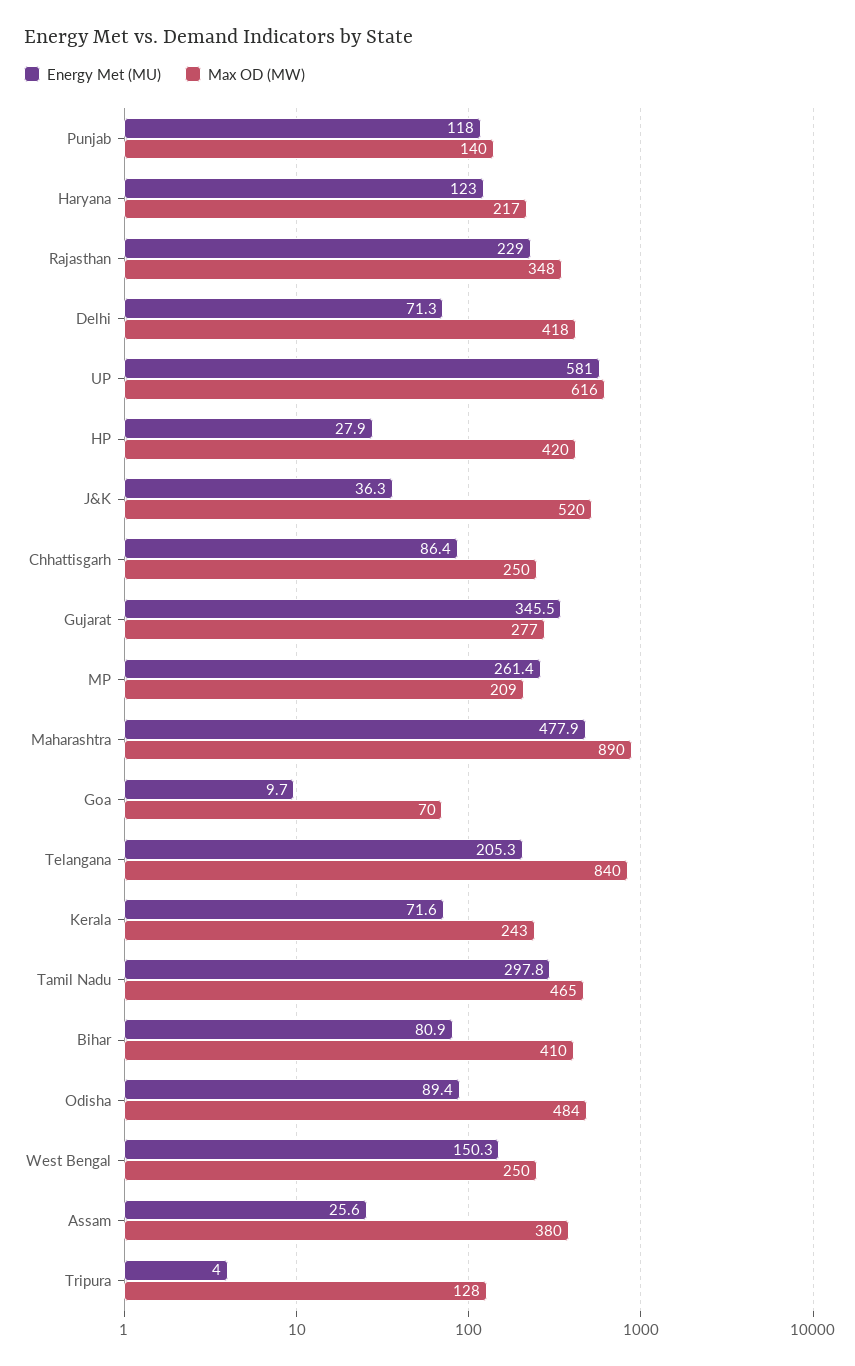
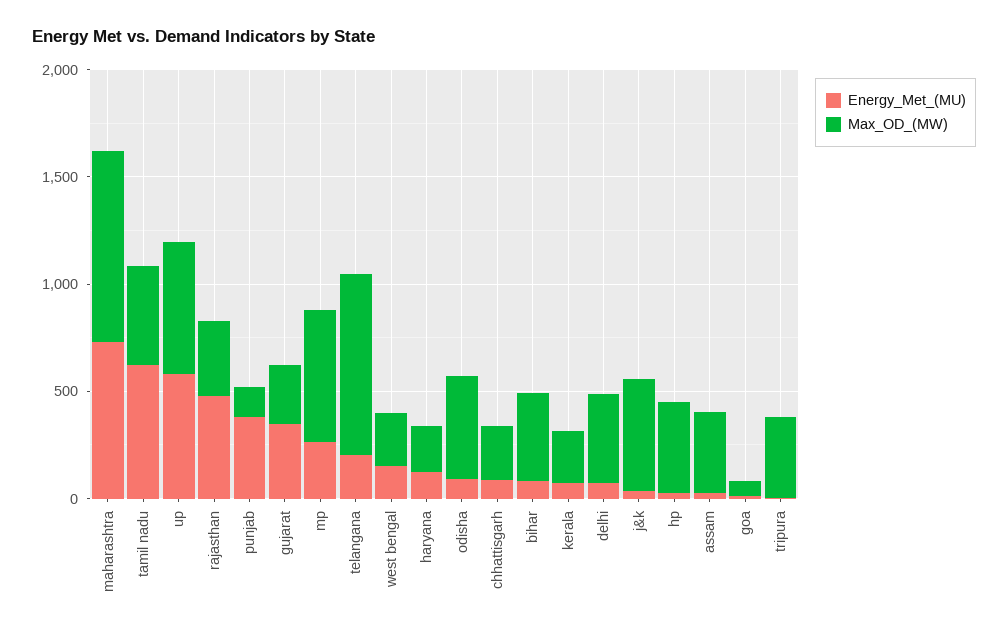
  {
    "Energy Met (MU)": {
-     "Punjab": 118,
+     "Punjab": 400,
      "Haryana": 123,
-     "Rajasthan": 229,
+     "Rajasthan": 500,
      "Delhi": 71.3,
      "UP": 581,
      "HP": 27.9,
      "J&K": 36.3,
      "Chhattisgarh": 86.4,
      "Gujarat": 345.5,
      "MP": 261.4,
-     "Maharashtra": 477.9,
+     "Maharashtra": 700,
      "Goa": 9.7,
      "Telangana": 205.3,
      "Kerala": 71.6,
-     "Tamil Nadu": 297.8,
+     "Tamil Nadu": 600,
      "Bihar": 80.9,
      "Odisha": 89.4,
      "West Bengal": 150.3,
      "Assam": 25.6,
      "Tripura": 4
    },
    "Max OD (MW)": {
      "Punjab": 140,
      "Haryana": 217,
      "Rajasthan": 348,
      "Delhi": 418,
      "UP": 616,
      "HP": 420,
      "J&K": 520,
      "Chhattisgarh": 250,
      "Gujarat": 277,
-     "MP": 209,
+     "MP": 600,
      "Maharashtra": 890,
      "Goa": 70,
      "Telangana": 840,
      "Kerala": 243,
      "Tamil Nadu": 465,
      "Bihar": 410,
      "Odisha": 484,
      "West Bengal": 250,
      "Assam": 380,
-     "Tripura": 128
+     "Tripura": 400
    }
  }

